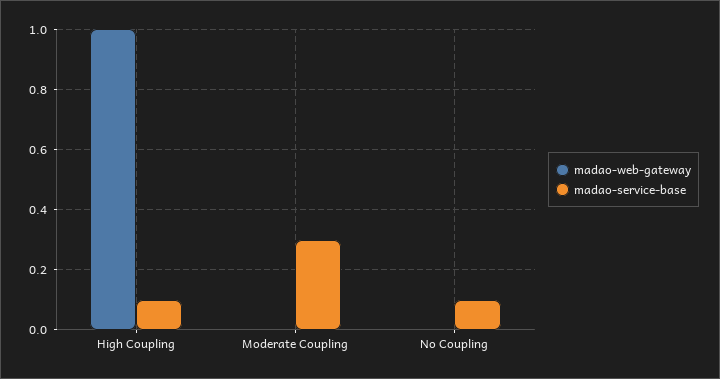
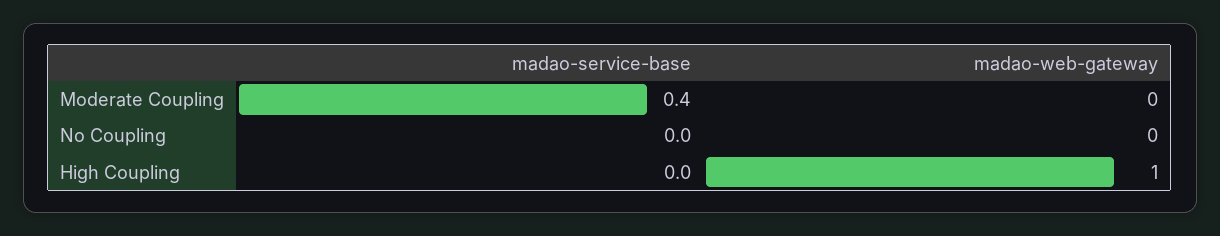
  {
    "madao-web-gateway": {
      "High Coupling": 1,
      "Moderate Coupling": 0,
      "No Coupling": 0
    },
    "madao-service-base": {
-     "High Coupling": 0.1,
+     "High Coupling": 0,
-     "Moderate Coupling": 0.3,
+     "Moderate Coupling": 0.4,
-     "No Coupling": 0.1
+     "No Coupling": 0
    }
  }

